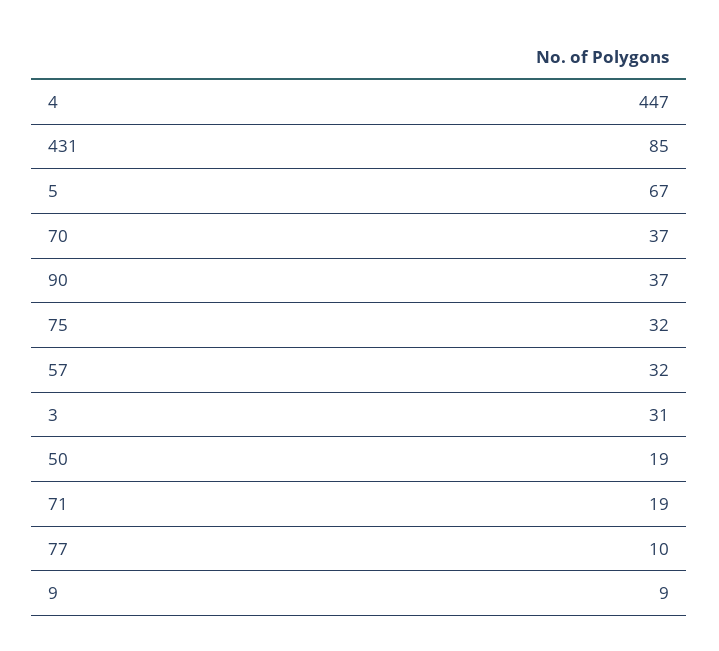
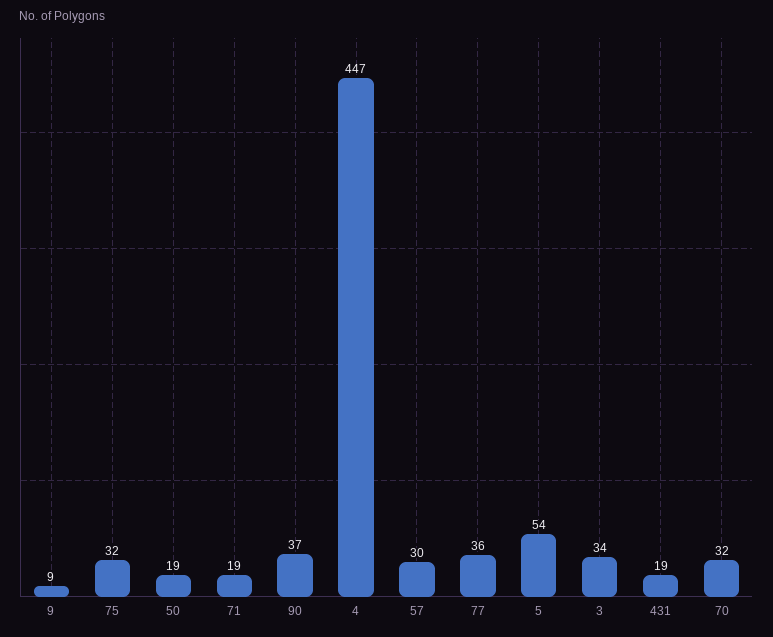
  {
    "4": 447,
-   "431": 85,
+   "431": 19,
-   "5": 67,
+   "5": 54,
-   "70": 37,
+   "70": 32,
    "90": 37,
    "75": 32,
-   "57": 32,
+   "57": 30,
-   "3": 31,
+   "3": 34,
    "50": 19,
    "71": 19,
-   "77": 10,
+   "77": 36,
    "9": 9
  }

